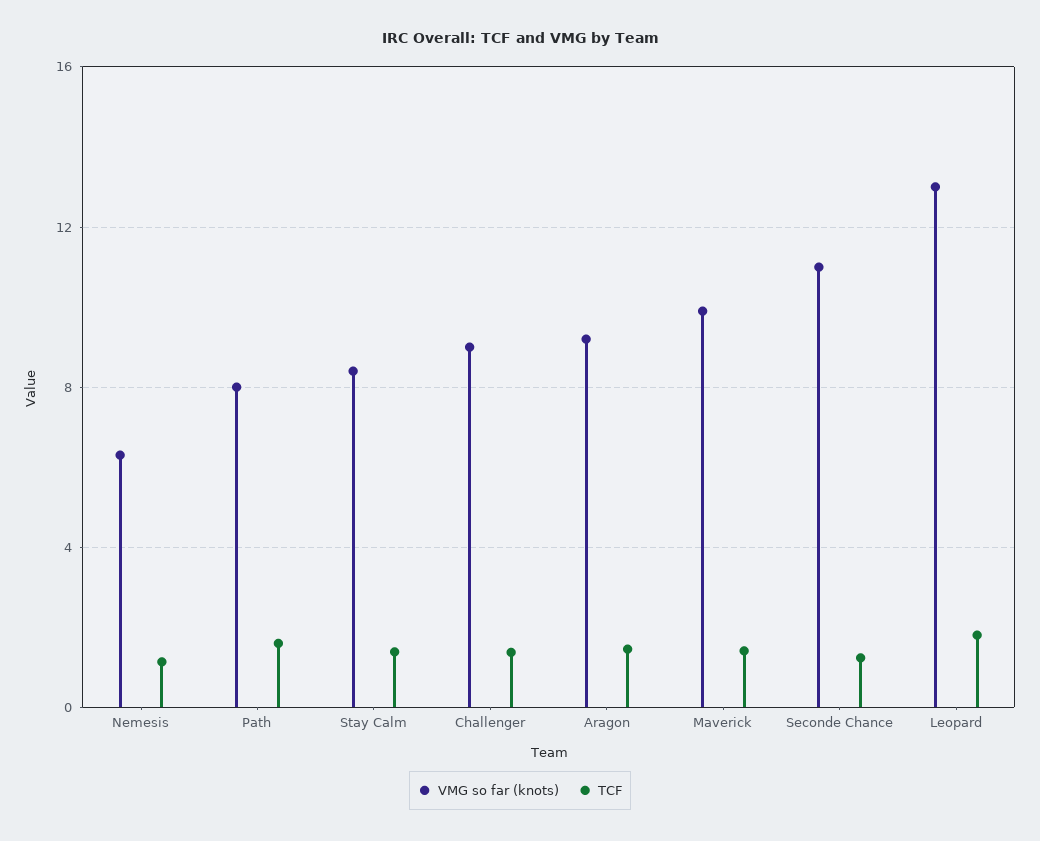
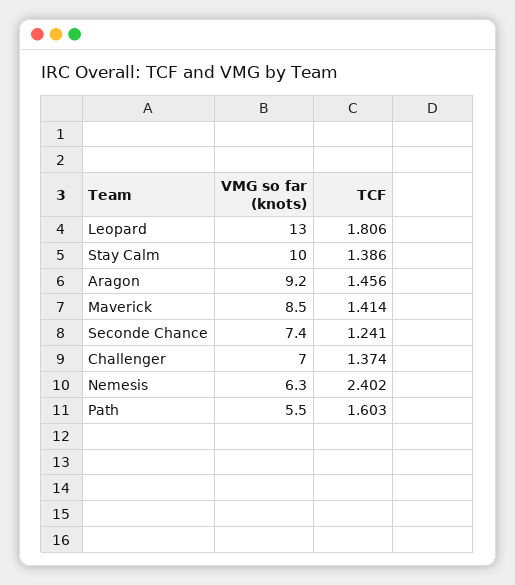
  {
    "VMG so far (knots)": {
      "Nemesis": 6.3,
-     "Path": 8,
+     "Path": 5.5,
-     "Stay Calm": 8.5,
+     "Stay Calm": 10,
-     "Challenger": 9,
+     "Challenger": 7,
      "Aragon": 9.2,
-     "Maverick": 10,
+     "Maverick": 8.5,
-     "Seconde Chance": 11,
+     "Seconde Chance": 7.4,
      "Leopard": 13
    },
    "TCF": {
-     "Nemesis": 1,
+     "Nemesis": 2.402,
      "Path": 1.603,
      "Stay Calm": 1.386,
      "Challenger": 1.374,
      "Aragon": 1.456,
      "Maverick": 1.414,
      "Seconde Chance": 1.241,
      "Leopard": 1.806
    }
  }

